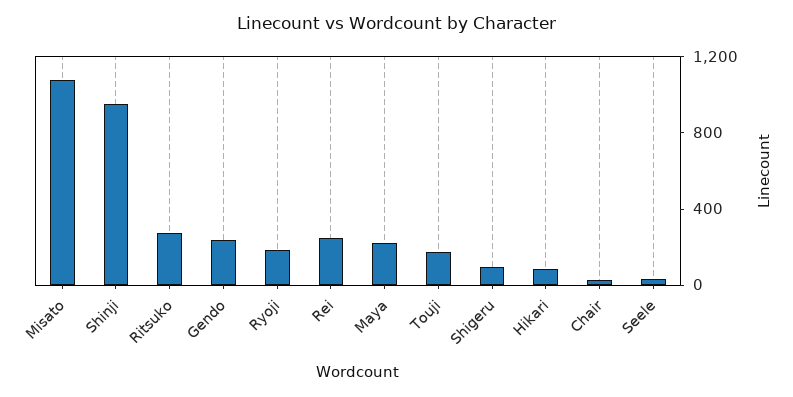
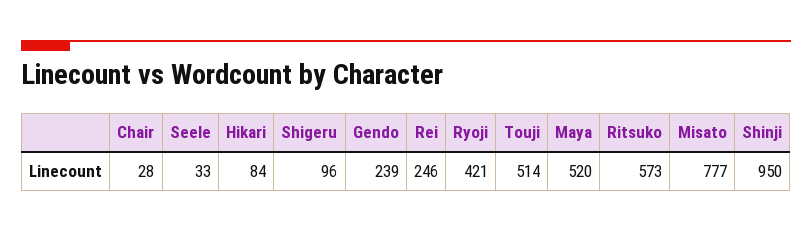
  {
-   "Misato": 1100,
+   "Misato": 777,
    "Shinji": 950,
-   "Ritsuko": 300,
+   "Ritsuko": 573,
    "Gendo": 239,
-   "Ryoji": 200,
+   "Ryoji": 421,
    "Rei": 246,
-   "Maya": 200,
+   "Maya": 520,
-   "Touji": 200,
+   "Touji": 514,
    "Shigeru": 96,
    "Hikari": 84,
    "Chair": 28,
    "Seele": 33
  }

